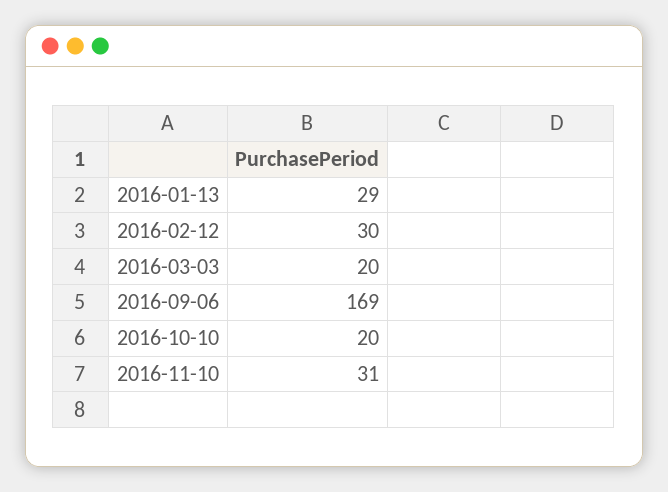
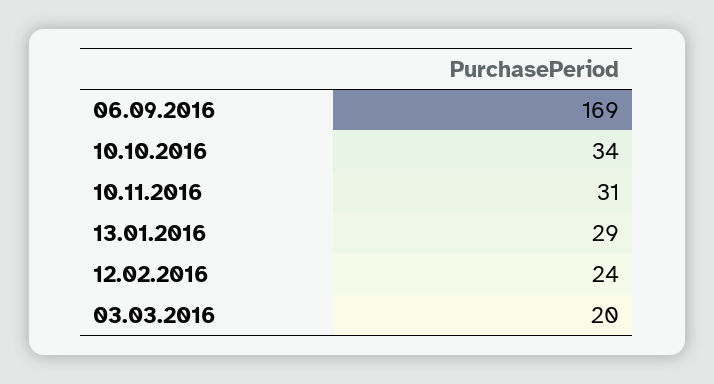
  {
    "2016-01-13": 29,
-   "2016-02-12": 30,
+   "2016-02-12": 24,
    "2016-03-03": 20,
    "2016-09-06": 169,
-   "2016-10-10": 20,
+   "2016-10-10": 34,
    "2016-11-10": 31
  }

